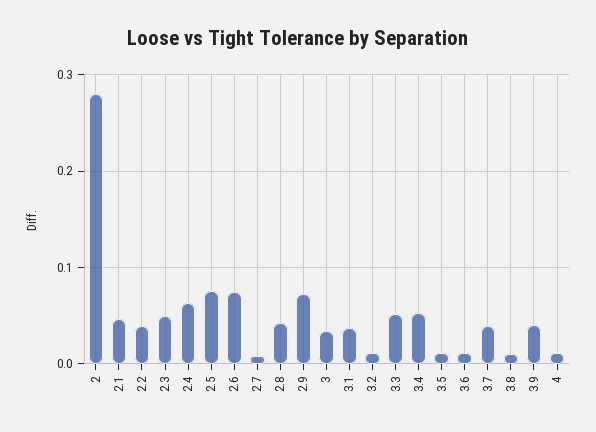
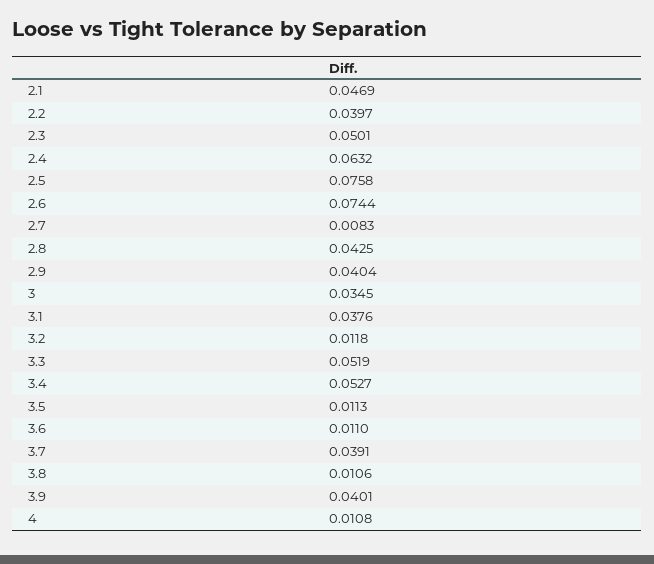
  {
-   "2": 0.28,
    "2.1": 0.0469,
    "2.2": 0.0397,
    "2.3": 0.0501,
    "2.4": 0.0632,
    "2.5": 0.0758,
    "2.6": 0.0744,
    "2.7": 0.0083,
    "2.8": 0.0425,
-   "2.9": 0.07,
+   "2.9": 0.0404,
    "3": 0.0345,
    "3.1": 0.0376,
    "3.2": 0.0118,
    "3.3": 0.0519,
    "3.4": 0.0527,
    "3.5": 0.0113,
    "3.6": 0.011,
    "3.7": 0.0391,
    "3.8": 0.0106,
    "3.9": 0.0401,
    "4": 0.0108
  }

